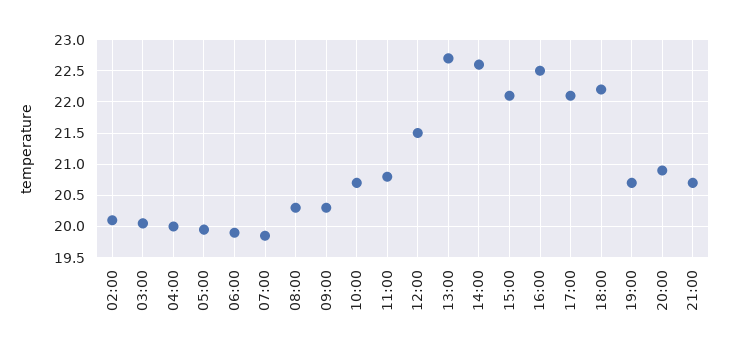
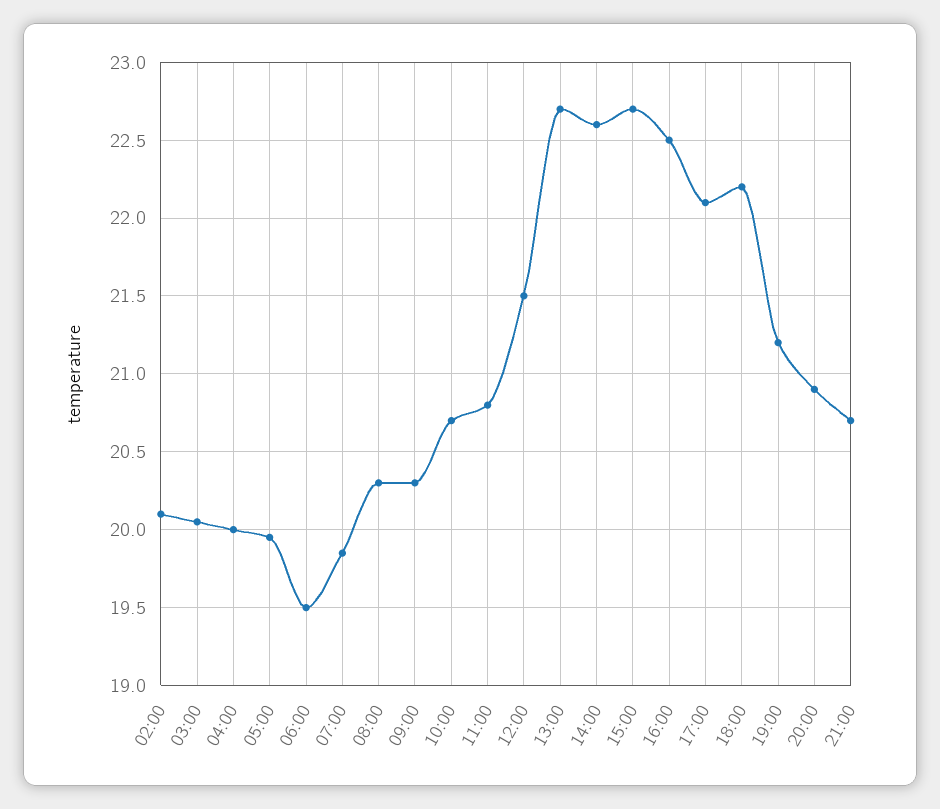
  {
    "02:00": 20.1,
    "03:00": 20.05,
    "04:00": 20,
    "05:00": 19.95,
-   "06:00": 19.9,
+   "06:00": 19.5,
    "07:00": 19.85,
    "08:00": 20.3,
    "09:00": 20.3,
    "10:00": 20.7,
    "11:00": 20.8,
    "12:00": 21.5,
    "13:00": 22.7,
    "14:00": 22.6,
-   "15:00": 22.1,
+   "15:00": 22.7,
    "16:00": 22.5,
    "17:00": 22.1,
    "18:00": 22.2,
-   "19:00": 20.7,
+   "19:00": 21.2,
    "20:00": 20.9,
    "21:00": 20.7
  }

